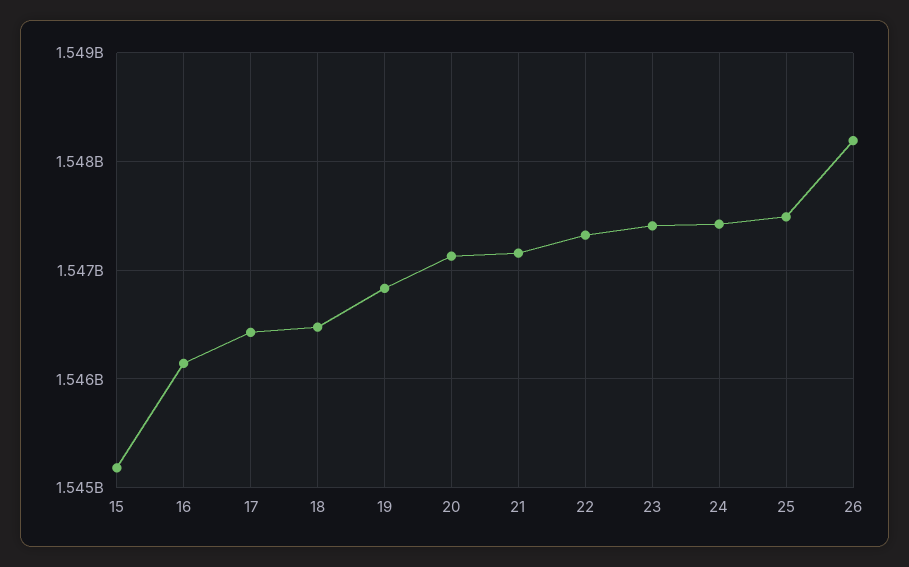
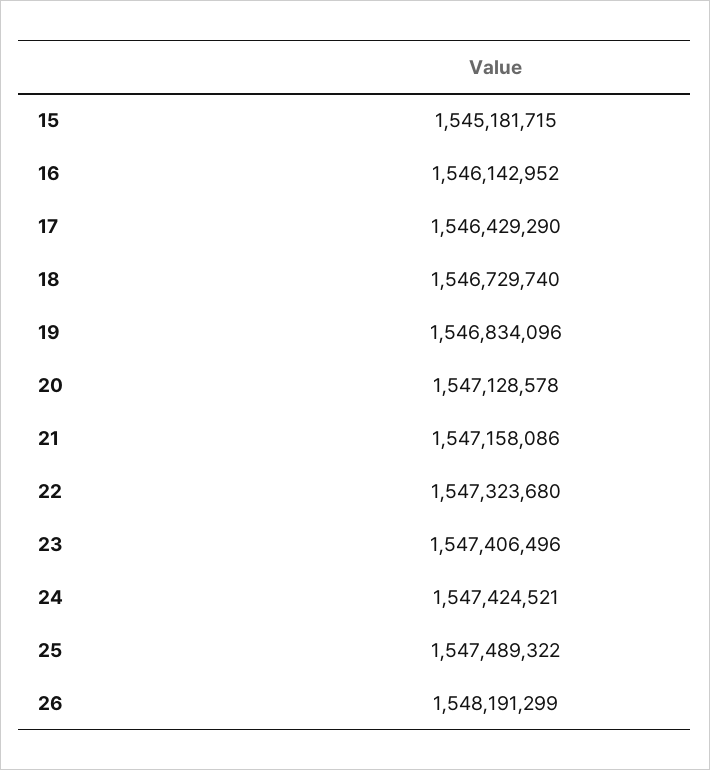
  {
    "15": 1545181715,
    "16": 1546142952,
    "17": 1546429290,
-   "18": 1546500000,
+   "18": 1546729740,
    "19": 1546834096,
    "20": 1547128578,
    "21": 1547158086,
    "22": 1547323680,
    "23": 1547406496,
    "24": 1547424521,
    "25": 1547489322,
    "26": 1548191299
  }

